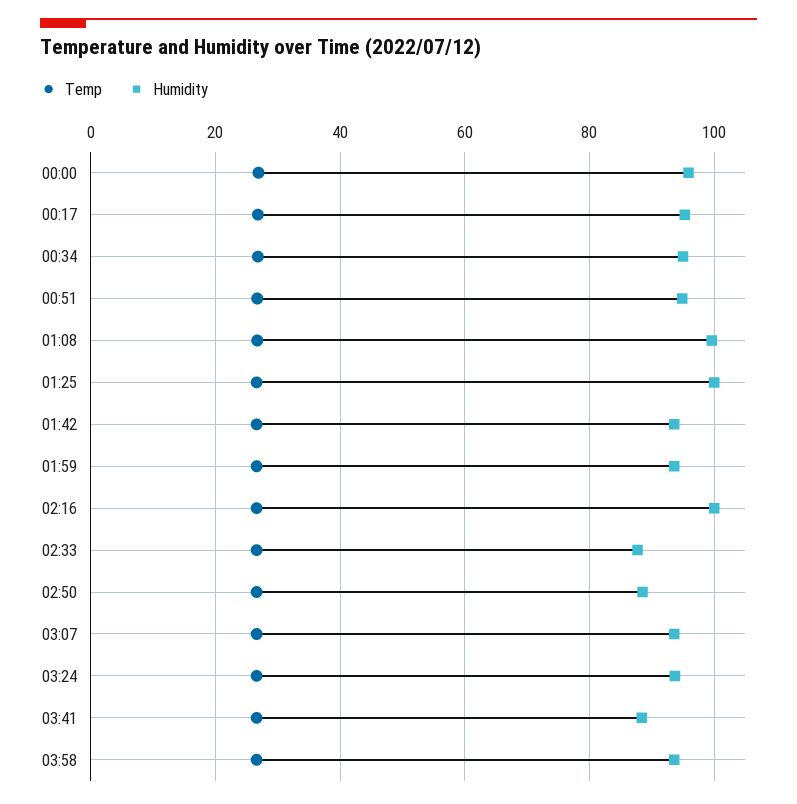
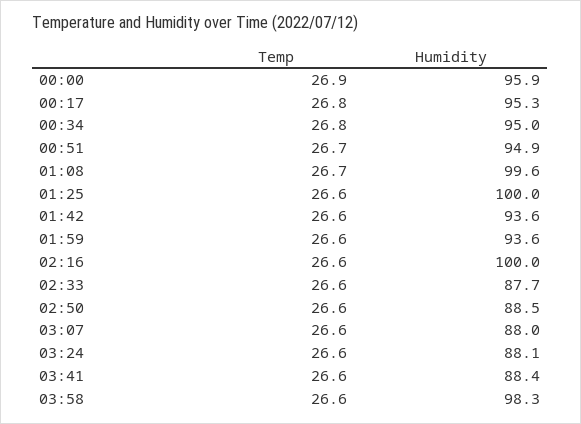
  {
    "Temp": {
      "00:00": 26.9,
      "00:17": 26.8,
      "00:34": 26.8,
      "00:51": 26.7,
      "01:08": 26.7,
      "01:25": 26.6,
      "01:42": 26.6,
      "01:59": 26.6,
      "02:16": 26.6,
      "02:33": 26.6,
      "02:50": 26.6,
      "03:07": 26.6,
      "03:24": 26.6,
      "03:41": 26.6,
      "03:58": 26.6
    },
    "Humidity": {
      "00:00": 95.9,
      "00:17": 95.3,
      "00:34": 95,
      "00:51": 94.9,
      "01:08": 99.6,
      "01:25": 100,
      "01:42": 93.6,
      "01:59": 93.6,
      "02:16": 100,
      "02:33": 87.7,
      "02:50": 88.5,
-     "03:07": 94,
+     "03:07": 88,
-     "03:24": 94,
+     "03:24": 88.1,
      "03:41": 88.4,
-     "03:58": 94
+     "03:58": 98.3
    }
  }

